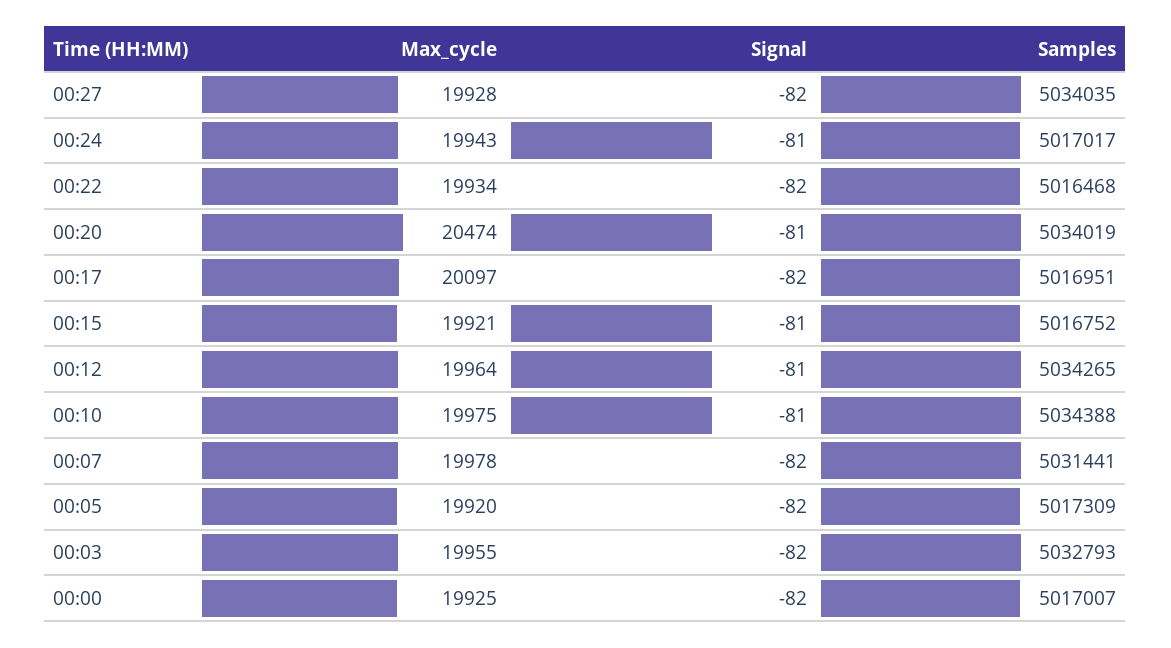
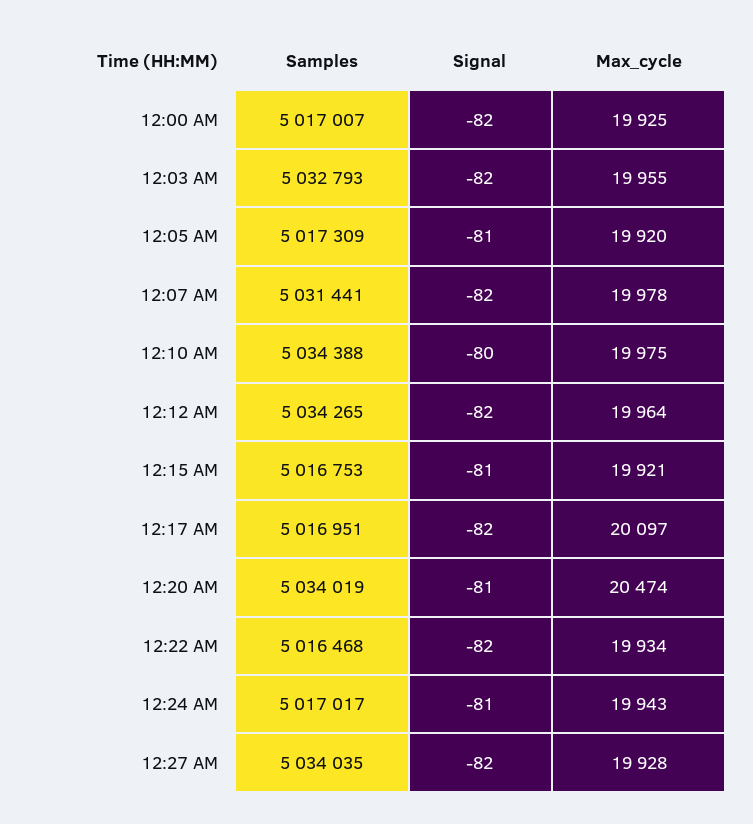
  {
    "Max_cycle": {
      "00:27": 19928,
      "00:24": 19943,
      "00:22": 19934,
      "00:20": 20474,
      "00:17": 20097,
      "00:15": 19921,
      "00:12": 19964,
      "00:10": 19975,
      "00:07": 19978,
      "00:05": 19920,
      "00:03": 19955,
      "00:00": 19925
    },
    "Signal": {
      "00:27": -82,
      "00:24": -81,
      "00:22": -82,
      "00:20": -81,
      "00:17": -82,
      "00:15": -81,
-     "00:12": -81,
+     "00:12": -82,
-     "00:10": -81,
+     "00:10": -80,
      "00:07": -82,
-     "00:05": -82,
+     "00:05": -81,
      "00:03": -82,
      "00:00": -82
    },
    "Samples": {
      "00:27": 5034035,
      "00:24": 5017017,
      "00:22": 5016468,
      "00:20": 5034019,
      "00:17": 5016951,
-     "00:15": 5016752,
+     "00:15": 5016753,
      "00:12": 5034265,
      "00:10": 5034388,
      "00:07": 5031441,
      "00:05": 5017309,
      "00:03": 5032793,
      "00:00": 5017007
    }
  }

